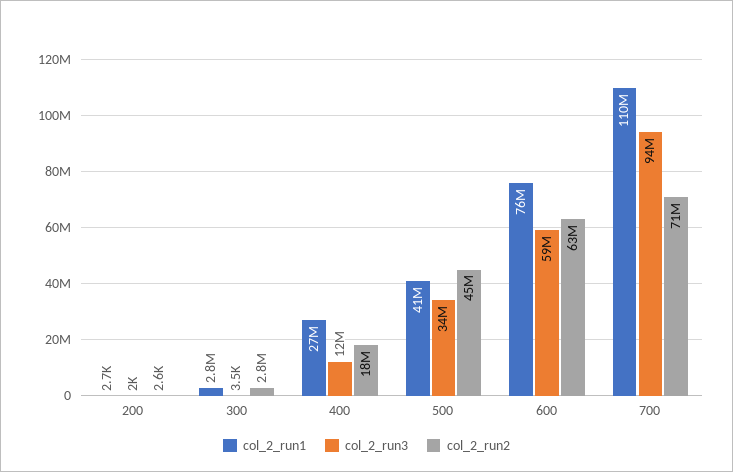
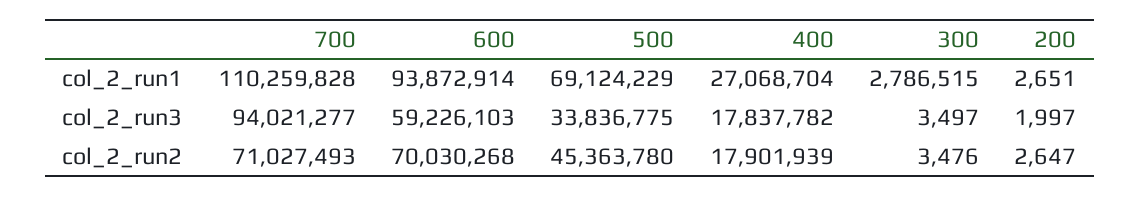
  {
    "col_2_run1": {
      "200": 2651,
      "300": 2786515,
      "400": 27068704,
-     "500": 41000000,
+     "500": 69124229,
-     "600": 76000000,
+     "600": 93872914,
      "700": 110259828
    },
    "col_2_run3": {
      "200": 1997,
      "300": 3497,
-     "400": 12000000,
+     "400": 17837782,
      "500": 33836775,
      "600": 59226103,
      "700": 94021277
    },
    "col_2_run2": {
      "200": 2647,
-     "300": 2800000,
+     "300": 3476,
      "400": 17901939,
      "500": 45363780,
-     "600": 63000000,
+     "600": 70030268,
      "700": 71027493
    }
  }

